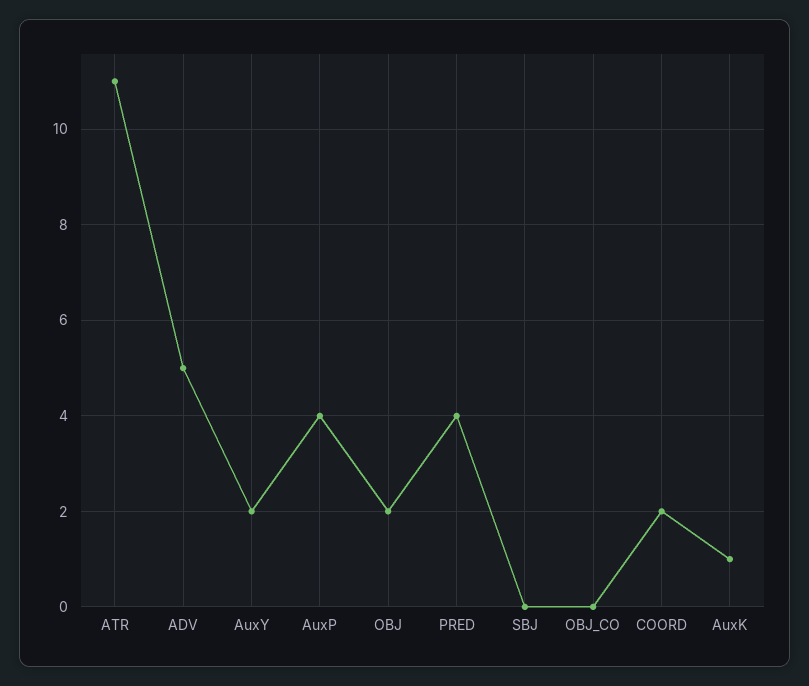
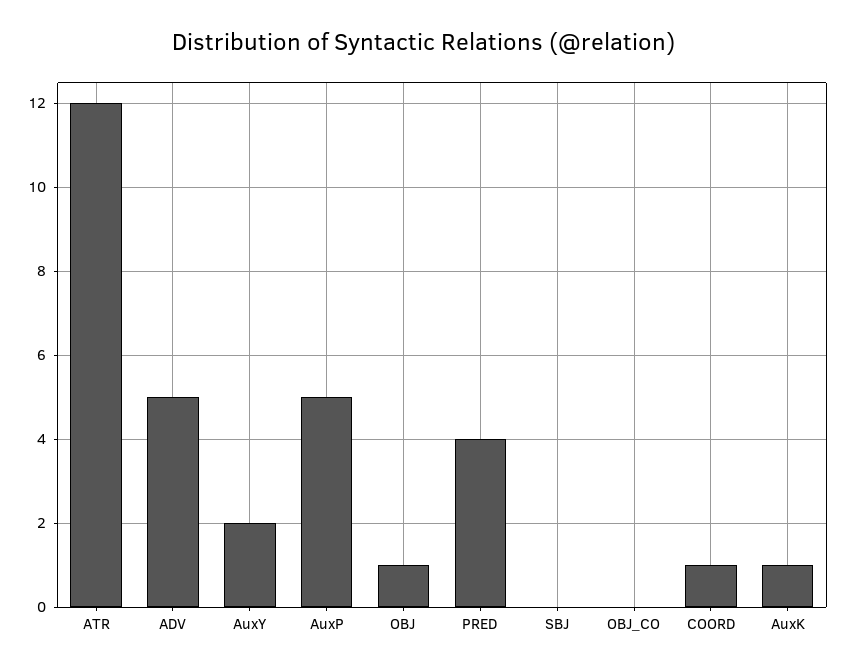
  {
-   "ATR": 11,
+   "ATR": 12,
    "ADV": 5,
    "AuxY": 2,
-   "AuxP": 4,
+   "AuxP": 5,
-   "OBJ": 2,
+   "OBJ": 1,
    "PRED": 4,
    "SBJ": 0,
    "OBJ_CO": 0,
-   "COORD": 2,
+   "COORD": 1,
    "AuxK": 1
  }

